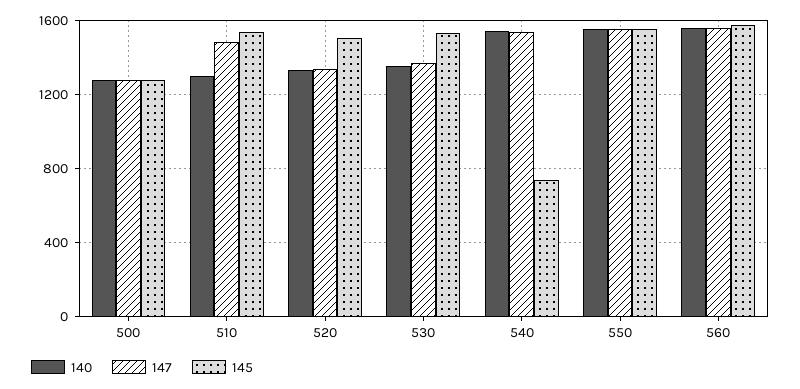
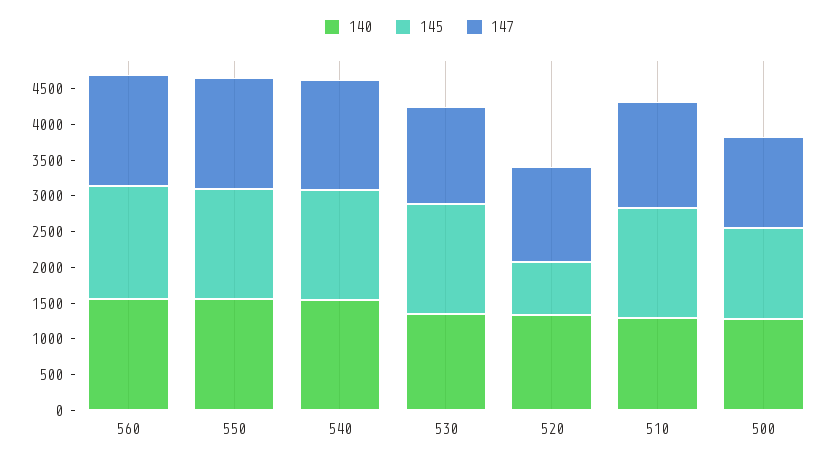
  {
    "140": {
      "500": 1300,
      "510": 1300,
      "520": 1350,
      "530": 1350,
      "540": 1550,
      "550": 1550,
      "560": 1550
    },
    "147": {
      "500": 1300,
      "510": 1500,
      "520": 1350,
      "530": 1350,
      "540": 1550,
      "550": 1550,
      "560": 1550
    },
    "145": {
      "500": 1300,
      "510": 1550,
-     "520": 1500,
+     "520": 750,
      "530": 1550,
-     "540": 750,
+     "540": 1500,
      "550": 1550,
      "560": 1550
    }
  }

